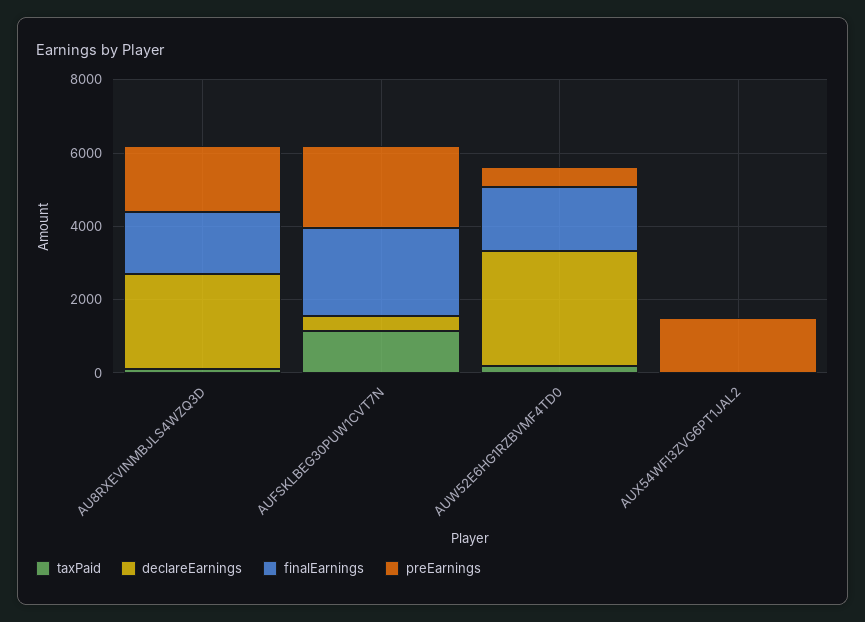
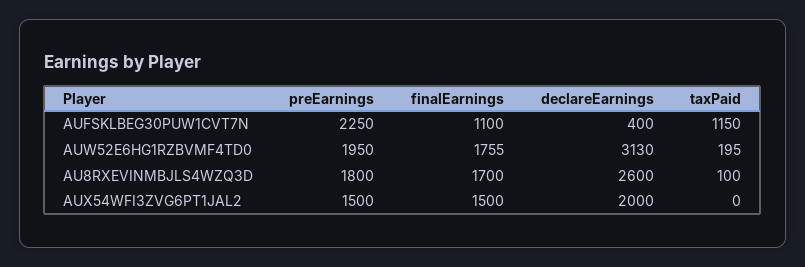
  {
    "taxPaid": {
      "AU8RXEVINMBJLS4WZQ3D": 100,
      "AUFSKLBEG30PUW1CVT7N": 1150,
      "AUW52E6HG1RZBVMF4TD0": 195,
      "AUX54WFI3ZVG6PT1JAL2": 0
    },
    "declareEarnings": {
      "AU8RXEVINMBJLS4WZQ3D": 2600,
      "AUFSKLBEG30PUW1CVT7N": 400,
      "AUW52E6HG1RZBVMF4TD0": 3130,
-     "AUX54WFI3ZVG6PT1JAL2": 0
+     "AUX54WFI3ZVG6PT1JAL2": 2000
    },
    "finalEarnings": {
      "AU8RXEVINMBJLS4WZQ3D": 1700,
-     "AUFSKLBEG30PUW1CVT7N": 2500,
+     "AUFSKLBEG30PUW1CVT7N": 1100,
      "AUW52E6HG1RZBVMF4TD0": 1755,
-     "AUX54WFI3ZVG6PT1JAL2": 0
+     "AUX54WFI3ZVG6PT1JAL2": 1500
    },
    "preEarnings": {
      "AU8RXEVINMBJLS4WZQ3D": 1800,
      "AUFSKLBEG30PUW1CVT7N": 2250,
-     "AUW52E6HG1RZBVMF4TD0": 500,
+     "AUW52E6HG1RZBVMF4TD0": 1950,
      "AUX54WFI3ZVG6PT1JAL2": 1500
    }
  }

